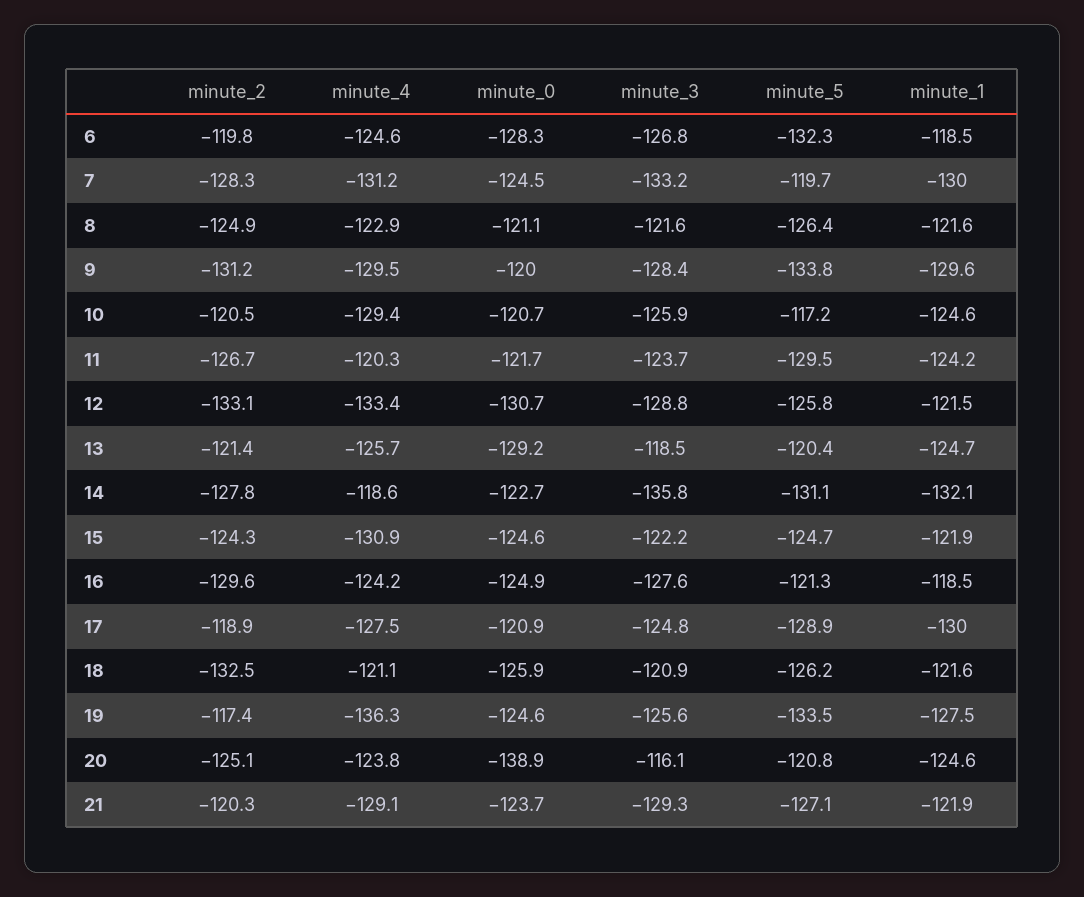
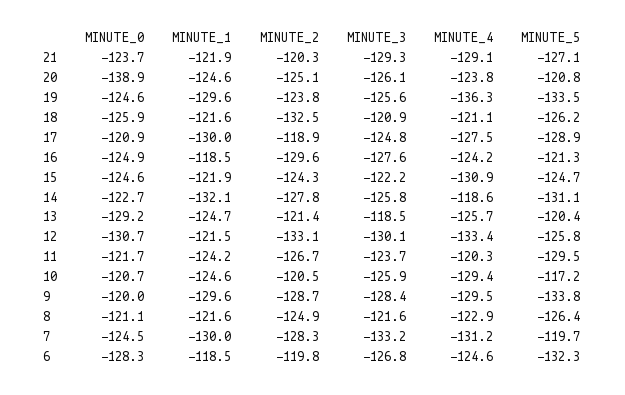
  {
    "minute_2": {
      "6": -119.8,
      "7": -128.3,
      "8": -124.9,
-     "9": -131.2,
+     "9": -128.7,
      "10": -120.5,
      "11": -126.7,
      "12": -133.1,
      "13": -121.4,
      "14": -127.8,
      "15": -124.3,
      "16": -129.6,
      "17": -118.9,
      "18": -132.5,
-     "19": -117.4,
+     "19": -123.8,
      "20": -125.1,
      "21": -120.3
    },
    "minute_4": {
      "6": -124.6,
      "7": -131.2,
      "8": -122.9,
      "9": -129.5,
      "10": -129.4,
      "11": -120.3,
      "12": -133.4,
      "13": -125.7,
      "14": -118.6,
      "15": -130.9,
      "16": -124.2,
      "17": -127.5,
      "18": -121.1,
      "19": -136.3,
      "20": -123.8,
      "21": -129.1
    },
    "minute_0": {
      "6": -128.3,
      "7": -124.5,
      "8": -121.1,
      "9": -120,
      "10": -120.7,
      "11": -121.7,
      "12": -130.7,
      "13": -129.2,
      "14": -122.7,
      "15": -124.6,
      "16": -124.9,
      "17": -120.9,
      "18": -125.9,
      "19": -124.6,
      "20": -138.9,
      "21": -123.7
    },
    "minute_3": {
      "6": -126.8,
      "7": -133.2,
      "8": -121.6,
      "9": -128.4,
      "10": -125.9,
      "11": -123.7,
-     "12": -128.8,
+     "12": -130.1,
      "13": -118.5,
-     "14": -135.8,
+     "14": -125.8,
      "15": -122.2,
      "16": -127.6,
      "17": -124.8,
      "18": -120.9,
      "19": -125.6,
-     "20": -116.1,
+     "20": -126.1,
      "21": -129.3
    },
    "minute_5": {
      "6": -132.3,
      "7": -119.7,
      "8": -126.4,
      "9": -133.8,
      "10": -117.2,
      "11": -129.5,
      "12": -125.8,
      "13": -120.4,
      "14": -131.1,
      "15": -124.7,
      "16": -121.3,
      "17": -128.9,
      "18": -126.2,
      "19": -133.5,
      "20": -120.8,
      "21": -127.1
    },
    "minute_1": {
      "6": -118.5,
      "7": -130,
      "8": -121.6,
      "9": -129.6,
      "10": -124.6,
      "11": -124.2,
      "12": -121.5,
      "13": -124.7,
      "14": -132.1,
      "15": -121.9,
      "16": -118.5,
      "17": -130,
      "18": -121.6,
-     "19": -127.5,
+     "19": -129.6,
      "20": -124.6,
      "21": -121.9
    }
  }

